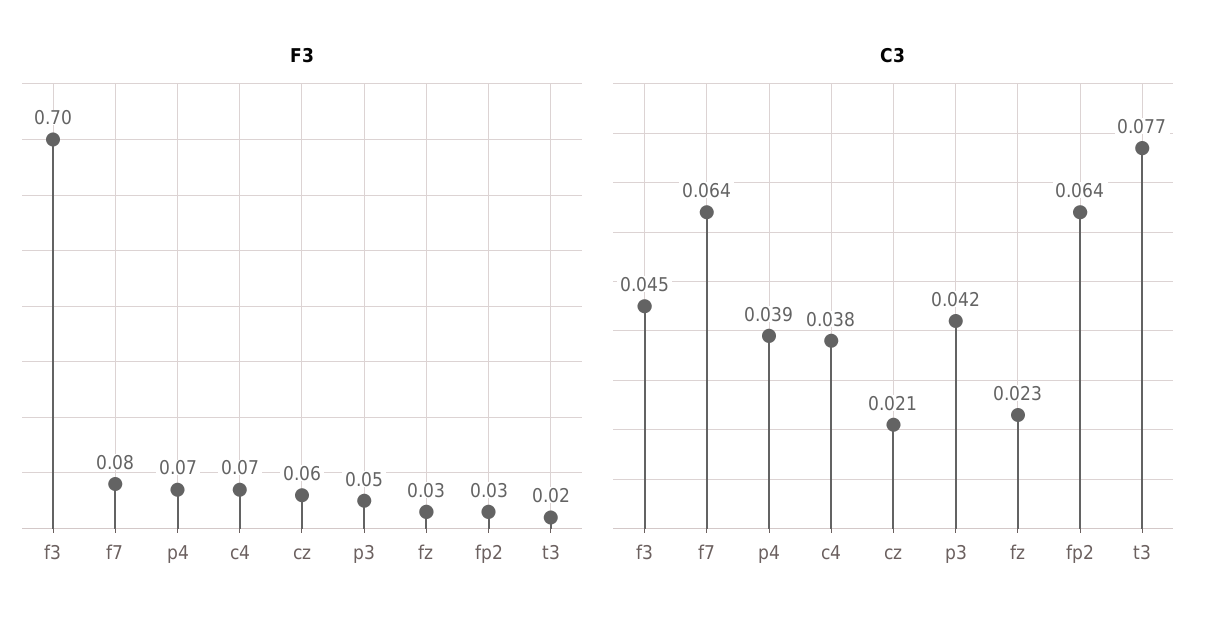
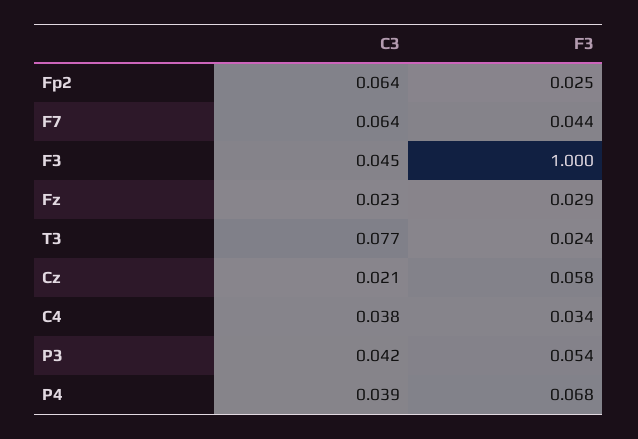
  {
    "F3": {
-     "f3": 0.7,
+     "f3": 1,
-     "f7": 0.08,
+     "f7": 0.044,
      "p4": 0.068,
-     "c4": 0.07,
+     "c4": 0.034,
      "cz": 0.058,
      "p3": 0.054,
      "fz": 0.029,
      "fp2": 0.025,
      "t3": 0.024
    },
    "C3": {
      "f3": 0.045,
      "f7": 0.064,
      "p4": 0.039,
      "c4": 0.038,
      "cz": 0.021,
      "p3": 0.042,
      "fz": 0.023,
      "fp2": 0.064,
      "t3": 0.077
    }
  }

